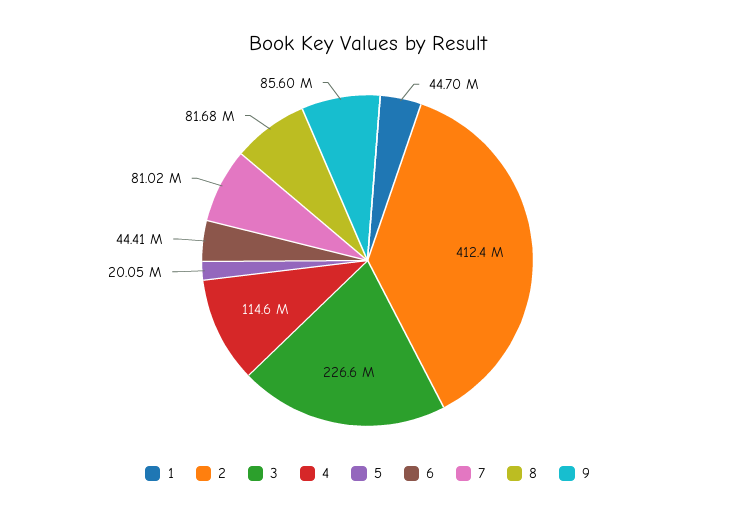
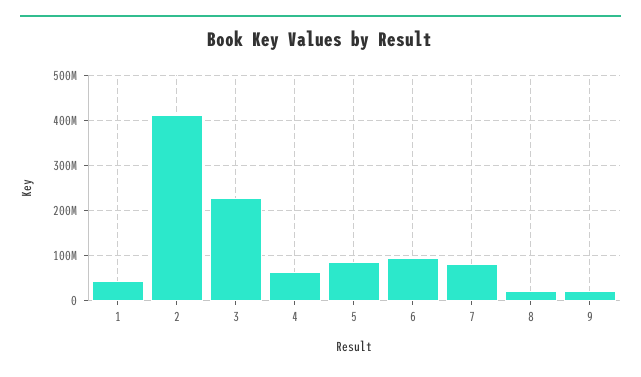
  {
    "1": 44700000,
    "2": 412400000,
    "3": 226600000,
-   "4": 114600000,
+   "4": 60000000,
-   "5": 20050000,
+   "5": 80000000,
-   "6": 44410000,
+   "6": 100000000,
    "7": 81020000,
-   "8": 81680000,
+   "8": 20000000,
-   "9": 85600000
+   "9": 20000000
  }

